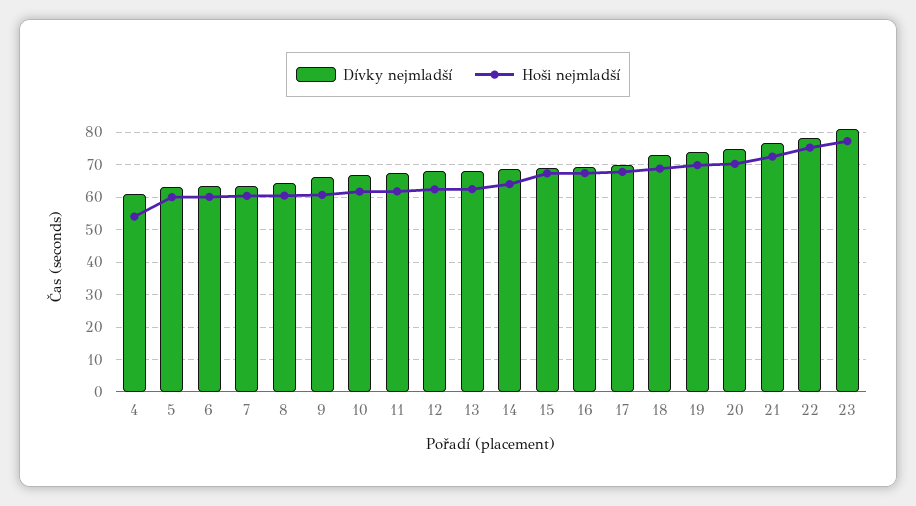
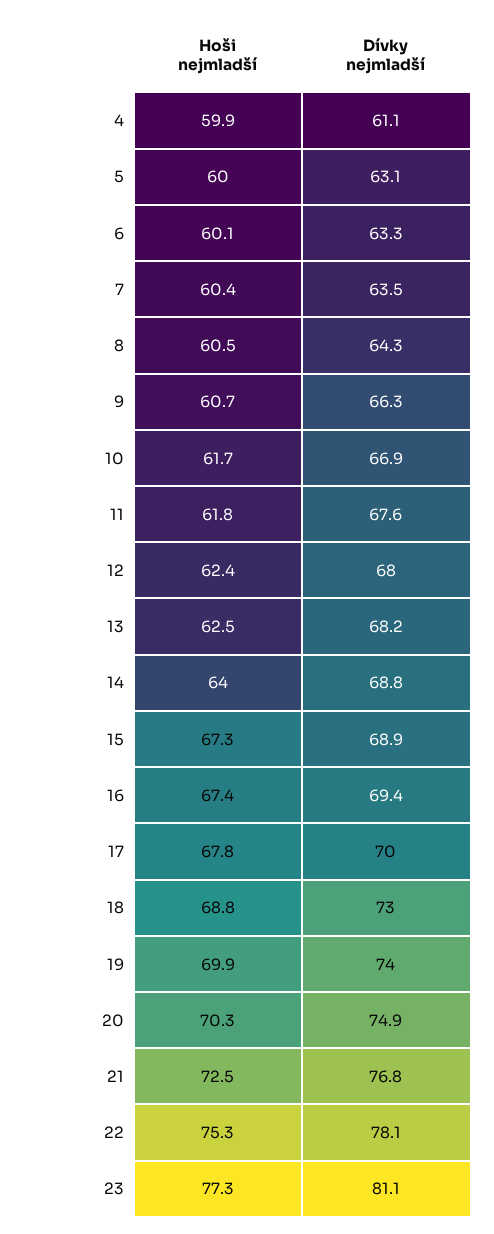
  {
    "Dívky nejmladší": {
      "4": 61.1,
      "5": 63.1,
      "6": 63.3,
      "7": 63.5,
      "8": 64.3,
      "9": 66.3,
      "10": 66.9,
      "11": 67.6,
      "12": 68,
      "13": 68.2,
      "14": 68.8,
      "15": 68.9,
      "16": 69.4,
      "17": 70,
      "18": 73,
      "19": 74,
      "20": 74.9,
      "21": 76.8,
      "22": 78.1,
      "23": 81.1
    },
    "Hoši nejmladší": {
-     "4": 54,
+     "4": 59.9,
      "5": 60,
      "6": 60.1,
      "7": 60.4,
      "8": 60.5,
      "9": 60.7,
      "10": 61.7,
      "11": 61.8,
      "12": 62.4,
      "13": 62.5,
      "14": 64,
      "15": 67.3,
      "16": 67.4,
      "17": 67.8,
      "18": 68.8,
      "19": 69.9,
      "20": 70.3,
      "21": 72.5,
      "22": 75.3,
      "23": 77.3
    }
  }

